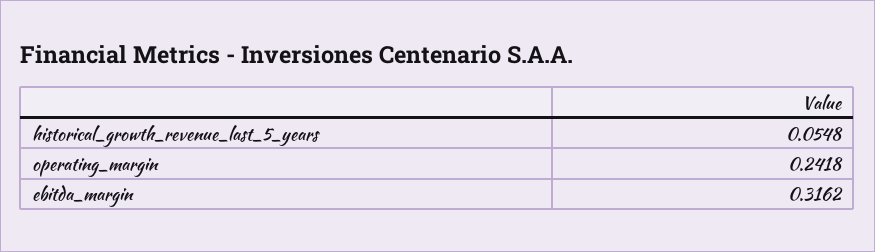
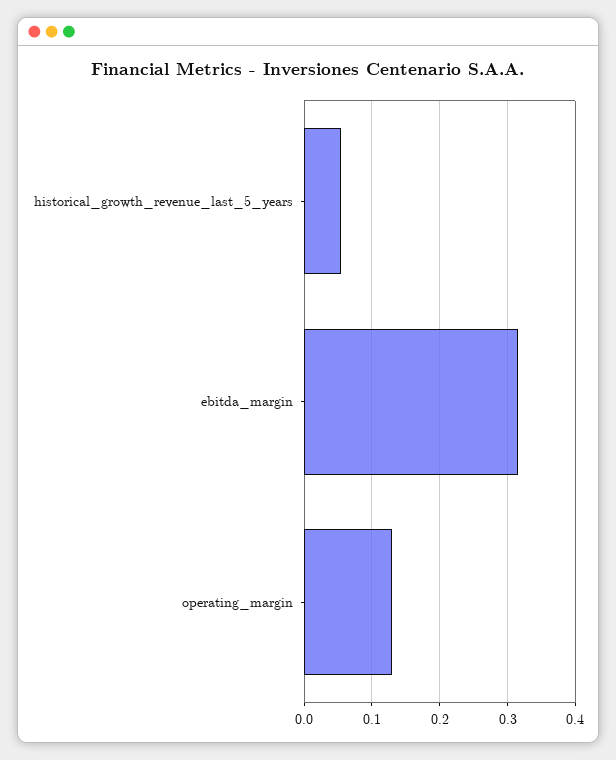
  {
    "historical_growth_revenue_last_5_years": 0.0548,
-   "operating_margin": 0.2418,
+   "operating_margin": 0.13,
    "ebitda_margin": 0.3162
  }

